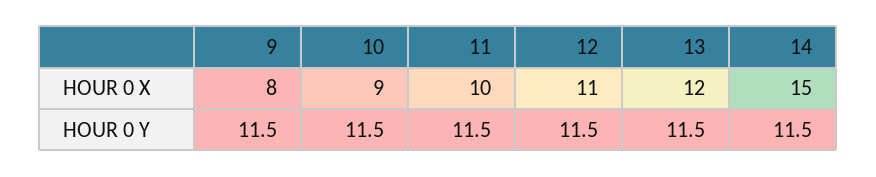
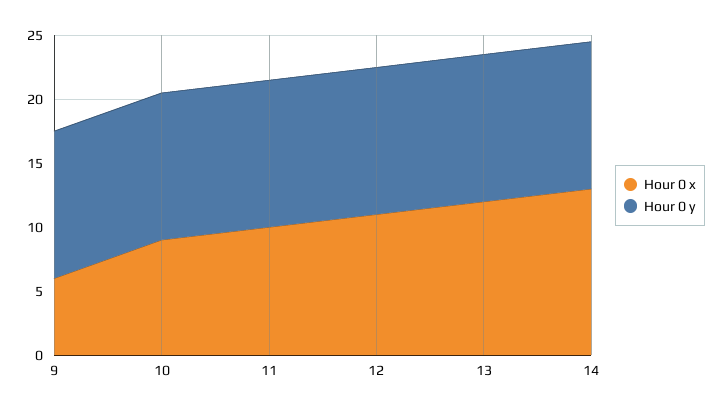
  {
    "HOUR 0 X": {
-     "9": 8,
+     "9": 6,
      "10": 9,
      "11": 10,
      "12": 11,
      "13": 12,
-     "14": 15
+     "14": 13
    },
    "HOUR 0 Y": {
      "9": 11.5,
      "10": 11.5,
      "11": 11.5,
      "12": 11.5,
      "13": 11.5,
      "14": 11.5
    }
  }

